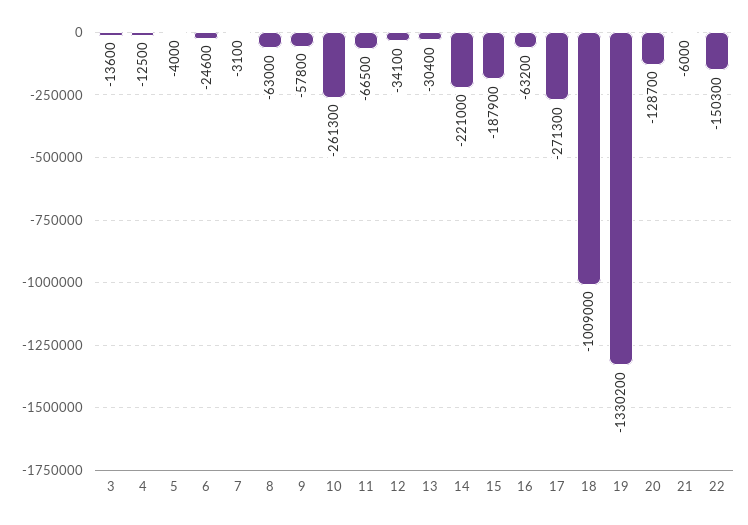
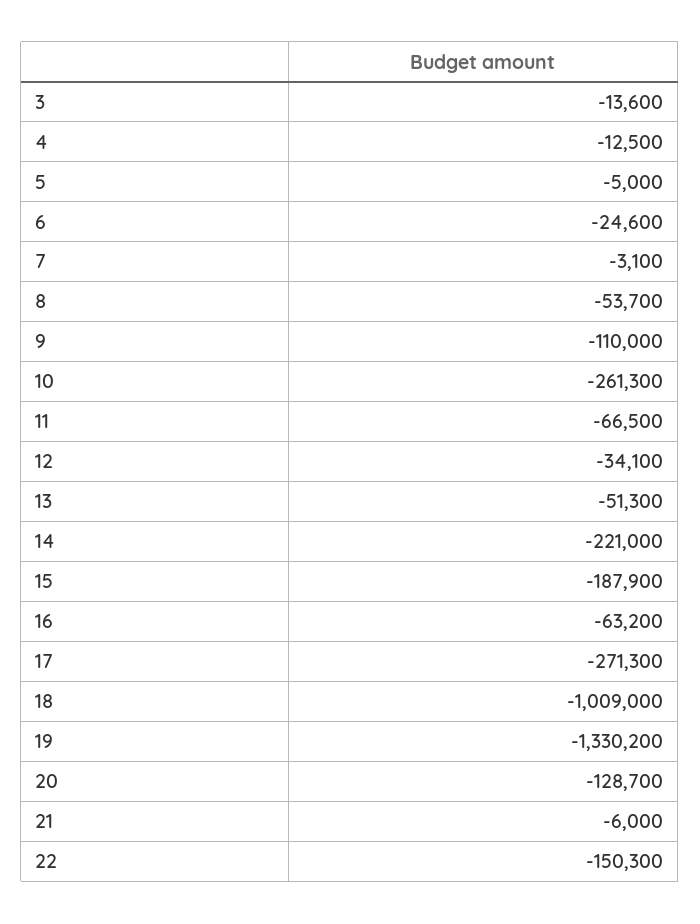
  {
    "3": -13600,
    "4": -12500,
-   "5": -4000,
+   "5": -5000,
    "6": -24600,
    "7": -3100,
-   "8": -63000,
+   "8": -53700,
-   "9": -57800,
+   "9": -110000,
    "10": -261300,
    "11": -66500,
    "12": -34100,
-   "13": -30400,
+   "13": -51300,
    "14": -221000,
    "15": -187900,
    "16": -63200,
    "17": -271300,
    "18": -1009000,
    "19": -1330200,
    "20": -128700,
    "21": -6000,
    "22": -150300
  }

